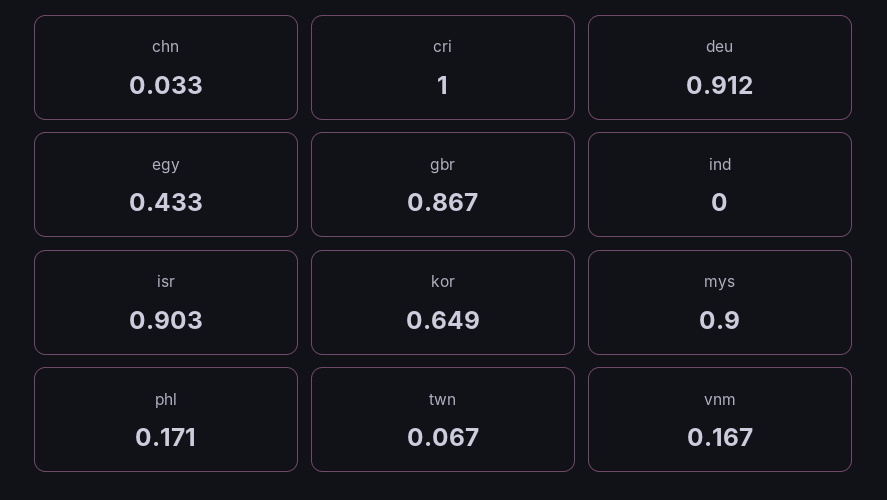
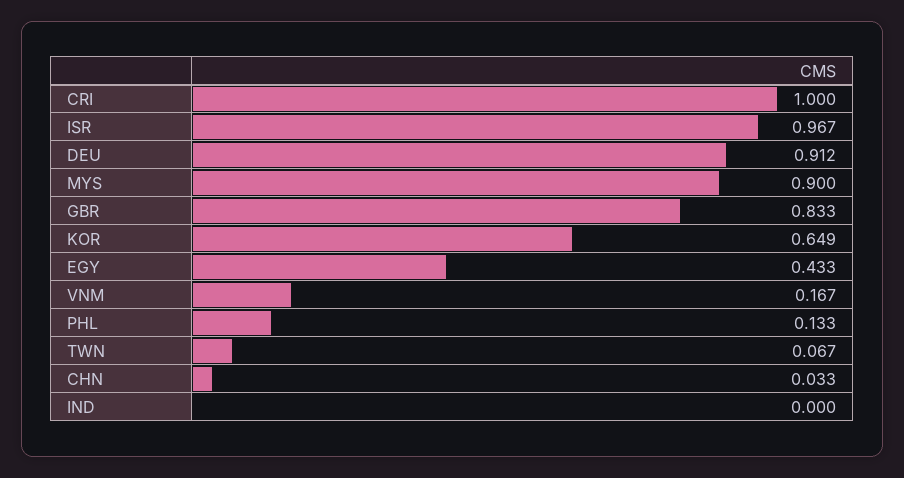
  {
    "chn": 0.033,
    "cri": 1,
    "deu": 0.912,
    "egy": 0.433,
-   "gbr": 0.867,
+   "gbr": 0.833,
    "ind": 0,
-   "isr": 0.903,
+   "isr": 0.967,
    "kor": 0.649,
    "mys": 0.9,
-   "phl": 0.171,
+   "phl": 0.133,
    "twn": 0.067,
    "vnm": 0.167
  }

